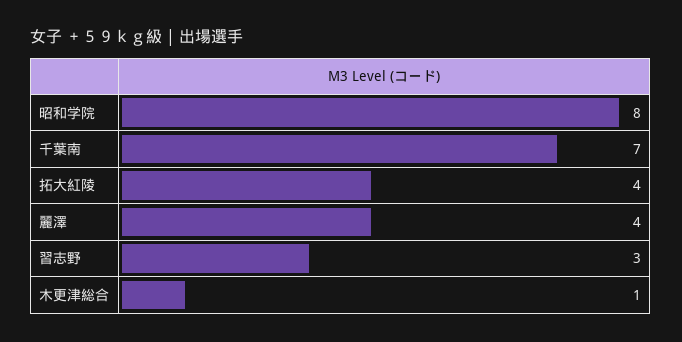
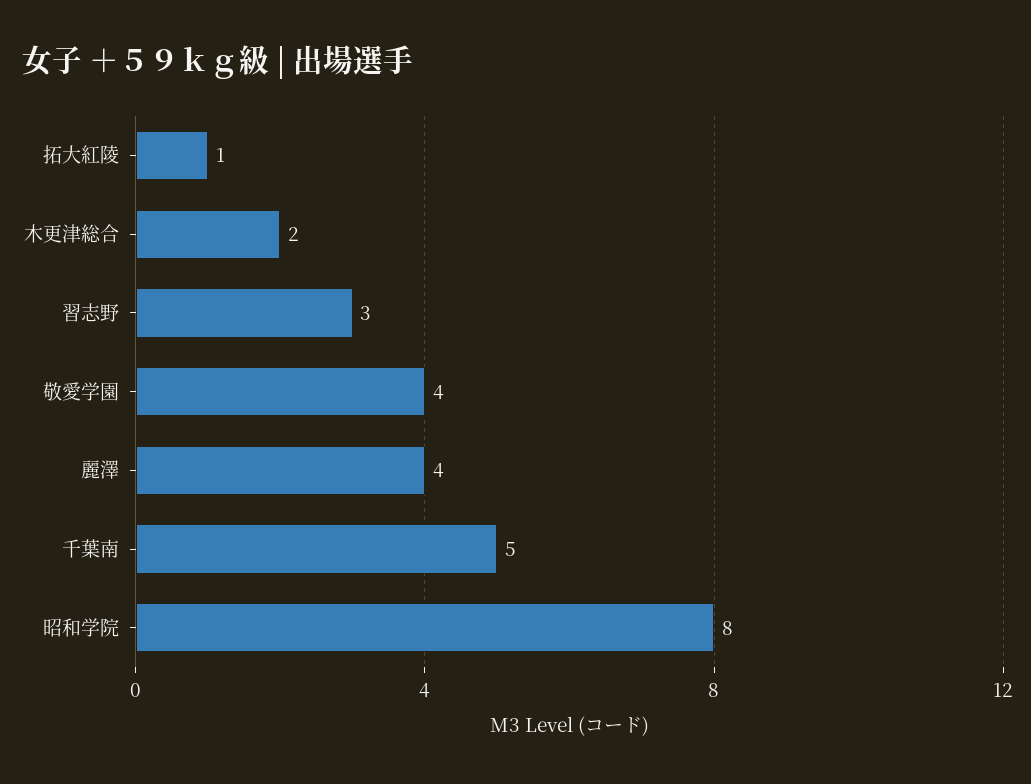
  {
    "昭和学院": 8,
-   "千葉南": 7,
+   "千葉南": 5,
-   "拓大紅陵": 4,
+   "拓大紅陵": 1,
    "麗澤": 4,
    "習志野": 3,
-   "木更津総合": 1
+   "木更津総合": 2,
+   "敬愛学園": 4
  }

